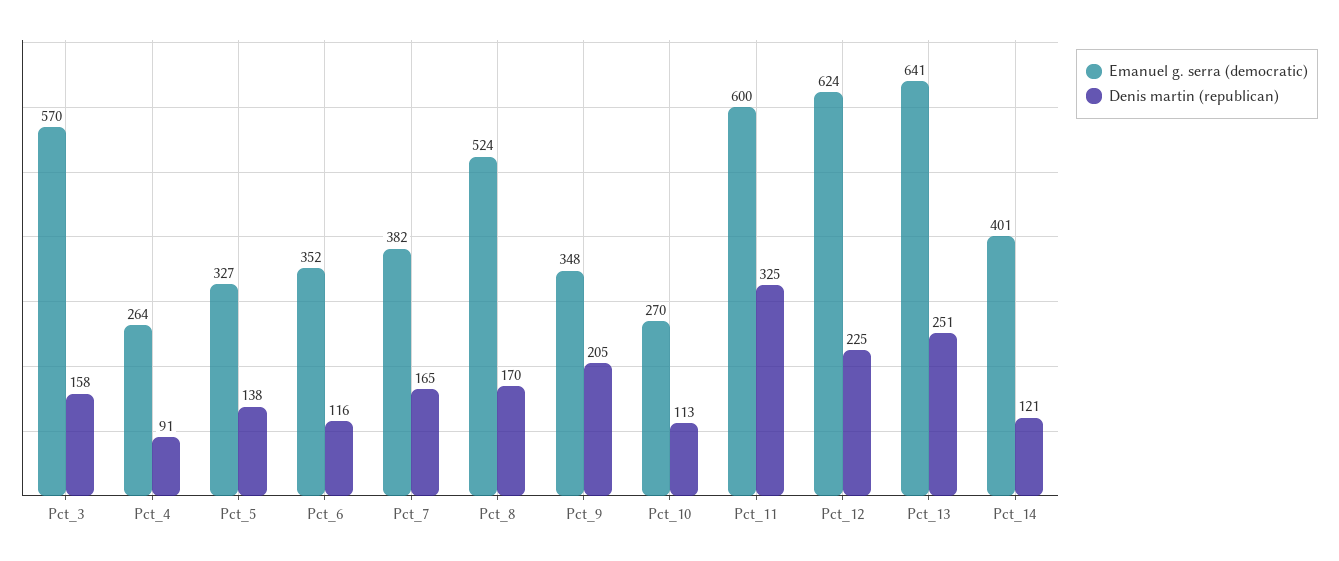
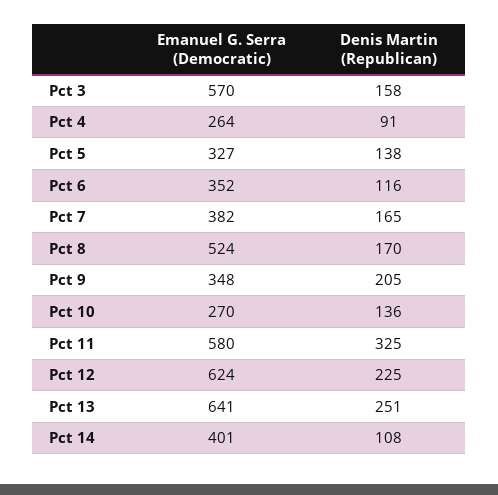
  {
    "Emanuel g. serra (democratic)": {
      "Pct_3": 570,
      "Pct_4": 264,
      "Pct_5": 327,
      "Pct_6": 352,
      "Pct_7": 382,
      "Pct_8": 524,
      "Pct_9": 348,
      "Pct_10": 270,
-     "Pct_11": 600,
+     "Pct_11": 580,
      "Pct_12": 624,
      "Pct_13": 641,
      "Pct_14": 401
    },
    "Denis martin (republican)": {
      "Pct_3": 158,
      "Pct_4": 91,
      "Pct_5": 138,
      "Pct_6": 116,
      "Pct_7": 165,
      "Pct_8": 170,
      "Pct_9": 205,
-     "Pct_10": 113,
+     "Pct_10": 136,
      "Pct_11": 325,
      "Pct_12": 225,
      "Pct_13": 251,
-     "Pct_14": 121
+     "Pct_14": 108
    }
  }

